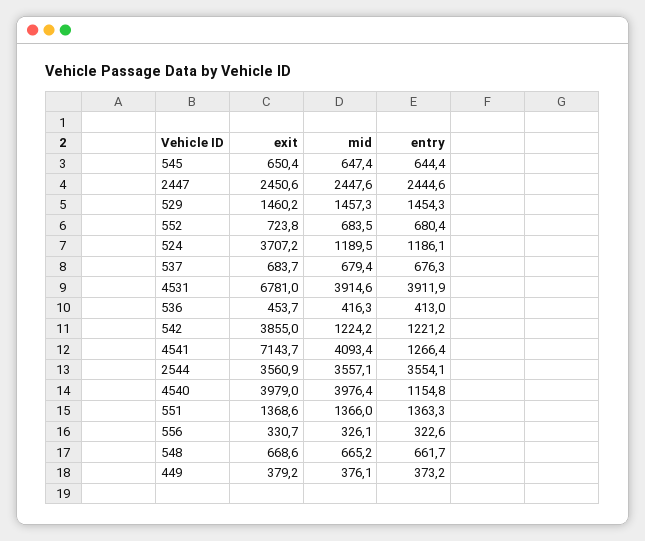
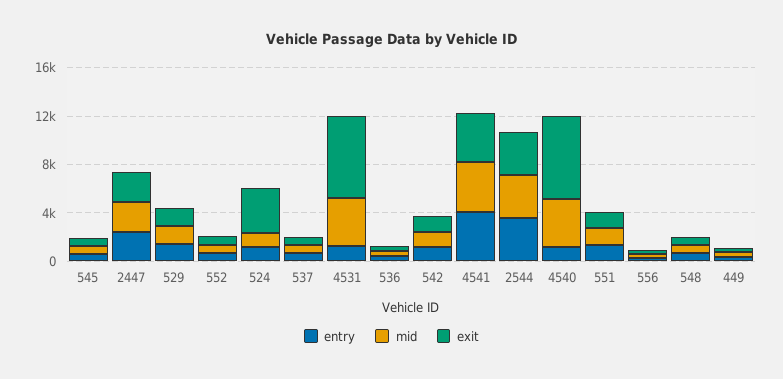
  {
    "exit": {
      "545": 650.4,
      "2447": 2450.6,
      "529": 1460.2,
      "552": 723.8,
      "524": 3707.2,
      "537": 683.7,
      "4531": 6781,
      "536": 453.7,
-     "542": 3855,
+     "542": 1000,
-     "4541": 7143.7,
+     "4541": 4000,
      "2544": 3560.9,
-     "4540": 3979,
+     "4540": 7000,
      "551": 1368.6,
      "556": 330.7,
      "548": 668.6,
      "449": 379.2
    },
    "mid": {
      "545": 647.4,
      "2447": 2447.6,
      "529": 1457.3,
      "552": 683.5,
      "524": 1189.5,
      "537": 679.4,
      "4531": 3914.6,
      "536": 416.3,
      "542": 1224.2,
      "4541": 4093.4,
      "2544": 3557.1,
      "4540": 3976.4,
      "551": 1366,
      "556": 326.1,
      "548": 665.2,
      "449": 376.1
    },
    "entry": {
      "545": 644.4,
      "2447": 2444.6,
      "529": 1454.3,
      "552": 680.4,
      "524": 1186.1,
      "537": 676.3,
-     "4531": 3911.9,
+     "4531": 1000,
      "536": 413,
      "542": 1221.2,
-     "4541": 1266.4,
+     "4541": 4000,
      "2544": 3554.1,
      "4540": 1154.8,
      "551": 1363.3,
      "556": 322.6,
      "548": 661.7,
      "449": 373.2
    }
  }

